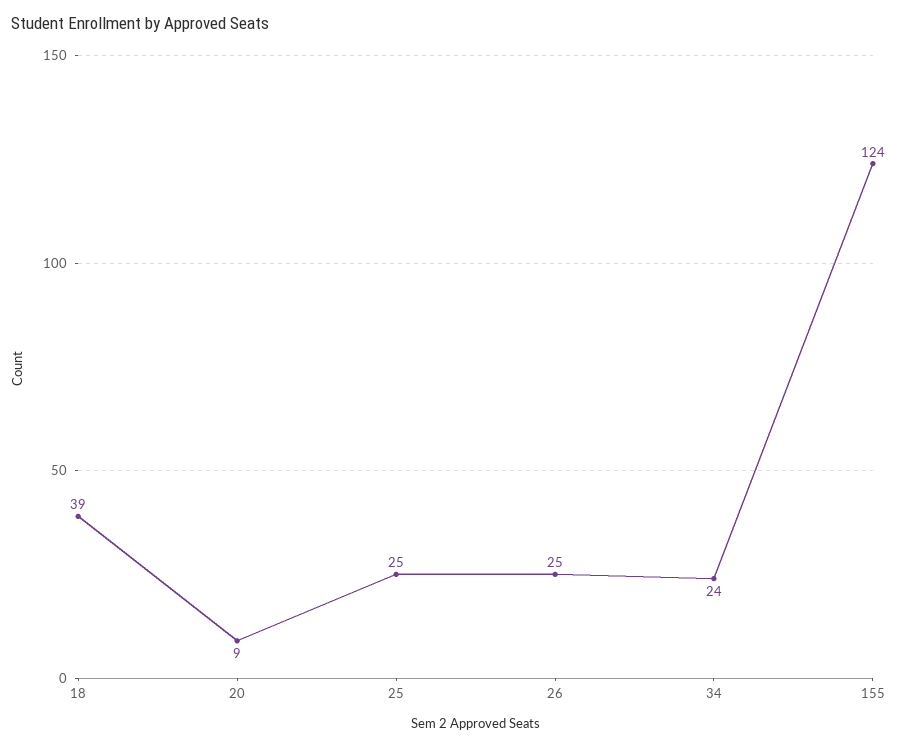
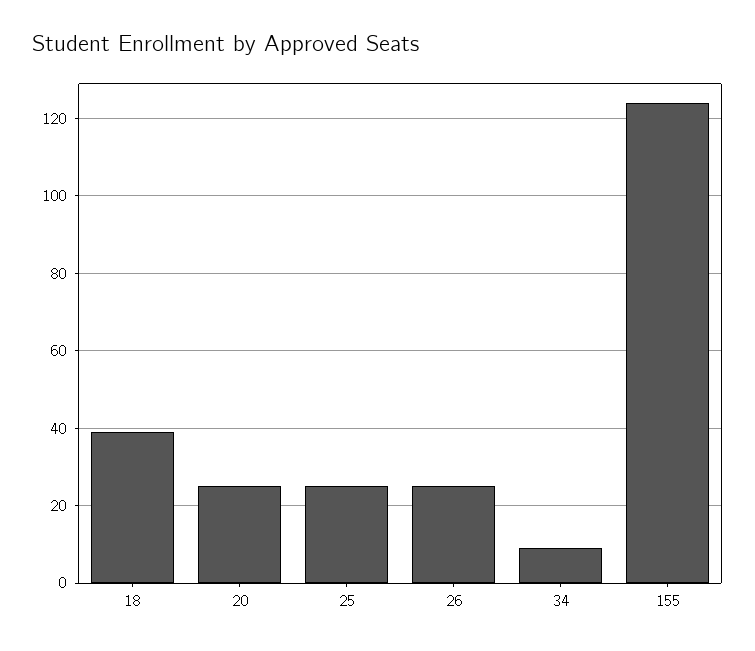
  {
    "18": 39,
-   "20": 9,
+   "20": 25,
    "25": 25,
    "26": 25,
-   "34": 24,
+   "34": 10,
    "155": 124
  }

